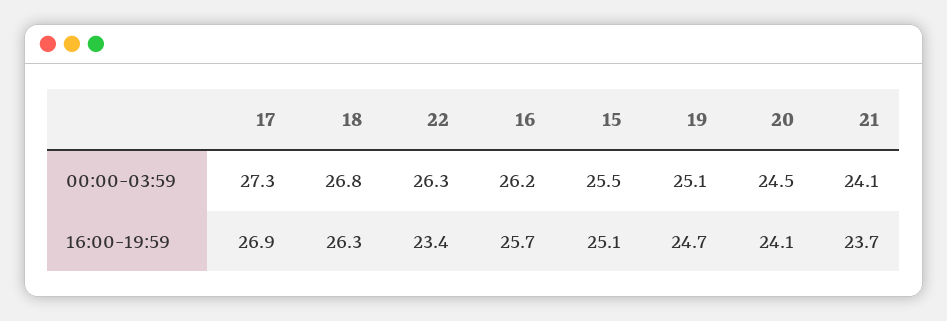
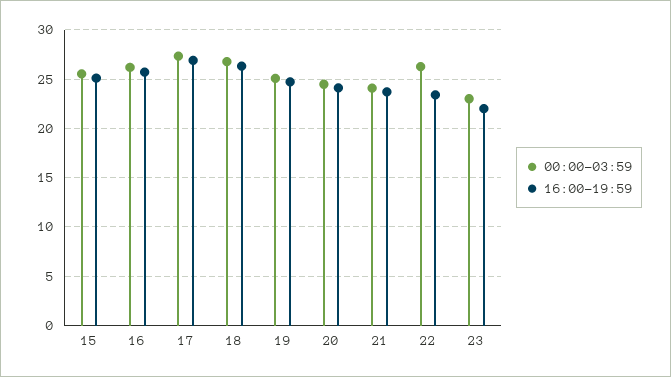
  {
    "00:00-03:59": {
      "17": 27.3,
      "18": 26.8,
      "22": 26.3,
      "16": 26.2,
      "15": 25.5,
      "19": 25.1,
      "20": 24.5,
-     "21": 24.1
+     "21": 24.1,
+     "23": 23
    },
    "16:00-19:59": {
      "17": 26.9,
      "18": 26.3,
      "22": 23.4,
      "16": 25.7,
      "15": 25.1,
      "19": 24.7,
      "20": 24.1,
-     "21": 23.7
+     "21": 23.7,
+     "23": 22
    }
  }

